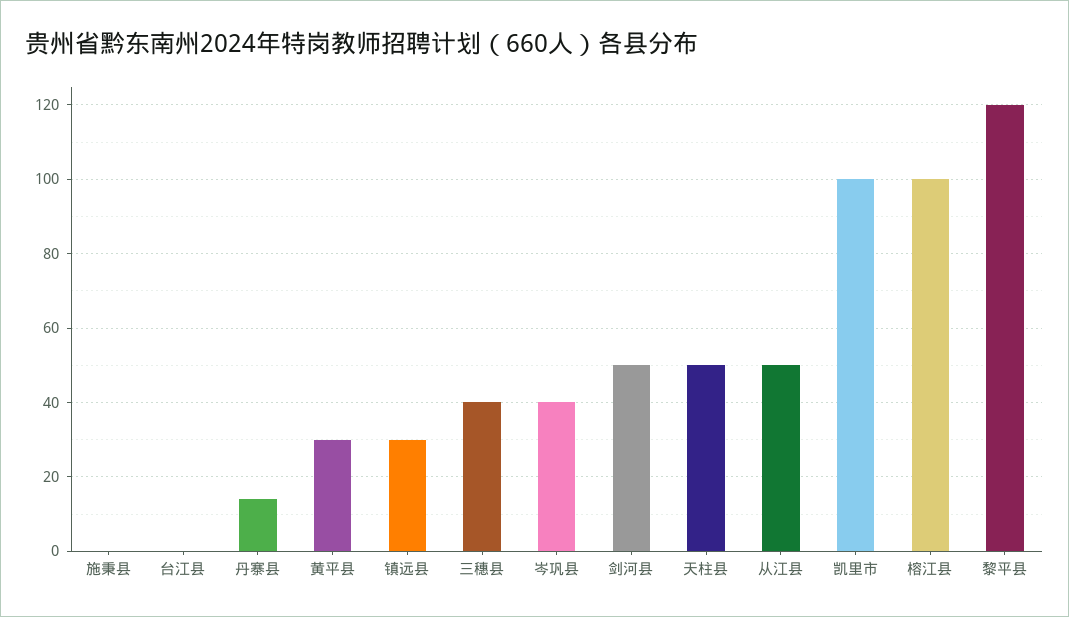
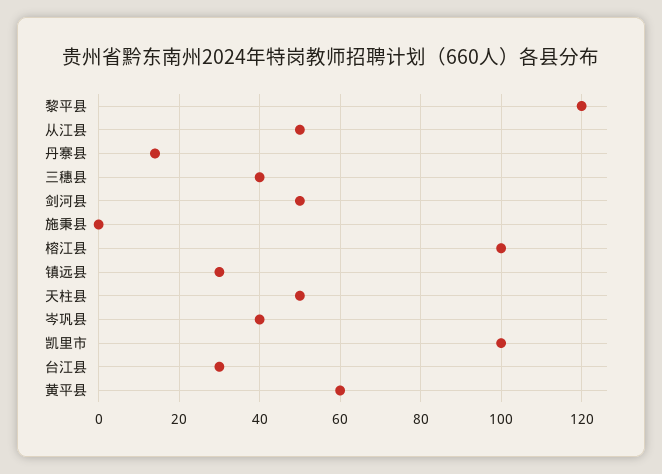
  {
    "施秉县": 0,
-   "台江县": 0,
+   "台江县": 30,
    "丹寨县": 15,
-   "黄平县": 30,
+   "黄平县": 60,
    "镇远县": 30,
    "三穗县": 40,
    "岑巩县": 40,
    "剑河县": 50,
    "天柱县": 50,
    "从江县": 50,
    "凯里市": 100,
    "榕江县": 100,
    "黎平县": 120
  }

